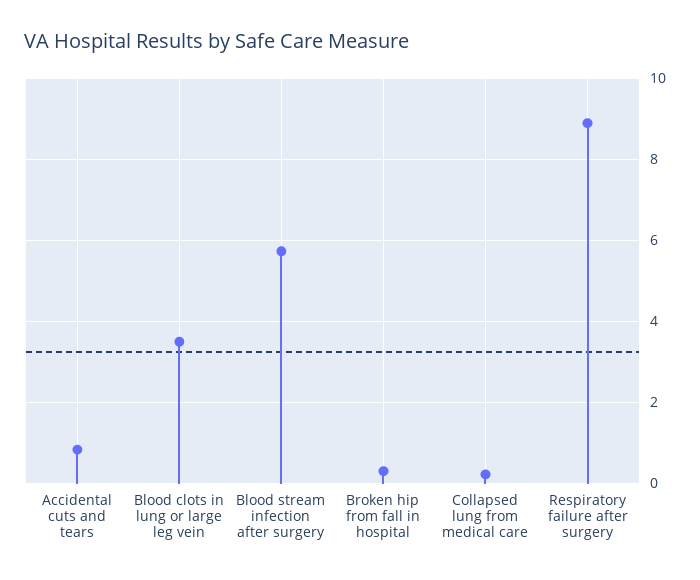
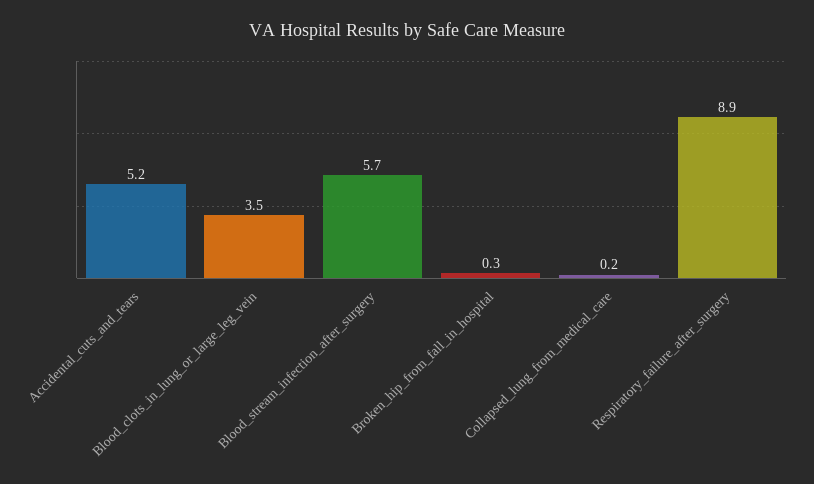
  {
-   "Accidental cuts and tears": 0.8,
+   "Accidental cuts and tears": 5.2,
    "Blood clots in lung or large leg vein": 3.5,
    "Blood stream infection after surgery": 5.7,
    "Broken hip from fall in hospital": 0.3,
    "Collapsed lung from medical care": 0.2,
    "Respiratory failure after surgery": 8.9
  }

